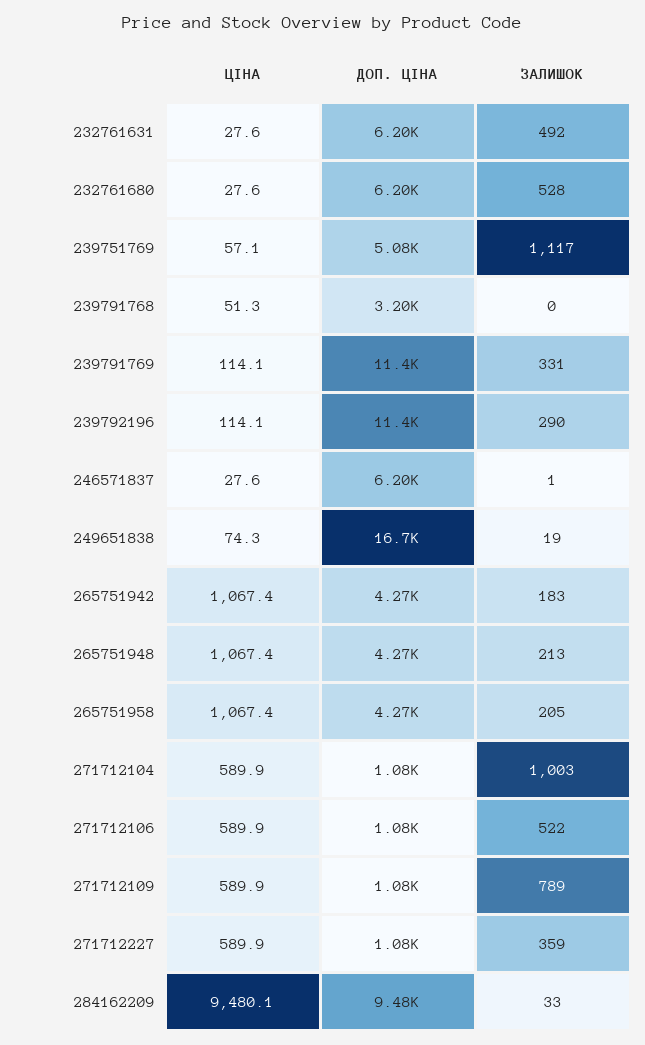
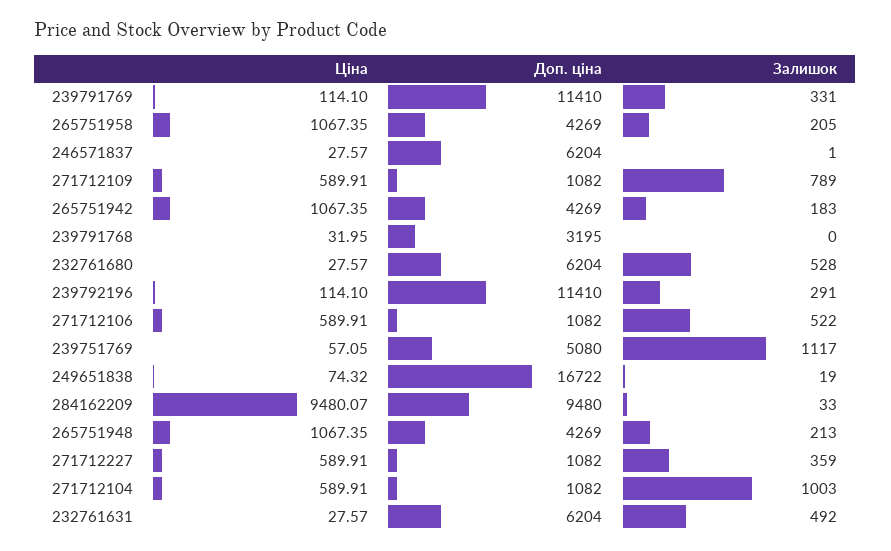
  {
    "ЦІНА": {
      "232761631": 27.57,
      "232761680": 27.57,
      "239751769": 57.05,
-     "239791768": 51.3,
+     "239791768": 31.95,
      "239791769": 114.1,
      "239792196": 114.1,
      "246571837": 27.57,
      "249651838": 74.32,
      "265751942": 1067.35,
      "265751948": 1067.35,
      "265751958": 1067.35,
      "271712104": 589.91,
      "271712106": 589.91,
      "271712109": 589.91,
      "271712227": 589.91,
      "284162209": 9480.07
    },
    "ДОП. ЦІНА": {
      "232761631": 6204,
      "232761680": 6204,
      "239751769": 5080,
      "239791768": 3195,
      "239791769": 11410,
      "239792196": 11410,
      "246571837": 6204,
      "249651838": 16722,
      "265751942": 4269,
      "265751948": 4269,
      "265751958": 4269,
      "271712104": 1082,
      "271712106": 1082,
      "271712109": 1082,
      "271712227": 1082,
      "284162209": 9480
    },
    "ЗАЛИШОК": {
      "232761631": 492,
      "232761680": 528,
      "239751769": 1117,
      "239791768": 0,
      "239791769": 331,
-     "239792196": 290,
+     "239792196": 291,
      "246571837": 1,
      "249651838": 19,
      "265751942": 183,
      "265751948": 213,
      "265751958": 205,
      "271712104": 1003,
      "271712106": 522,
      "271712109": 789,
      "271712227": 359,
      "284162209": 33
    }
  }

